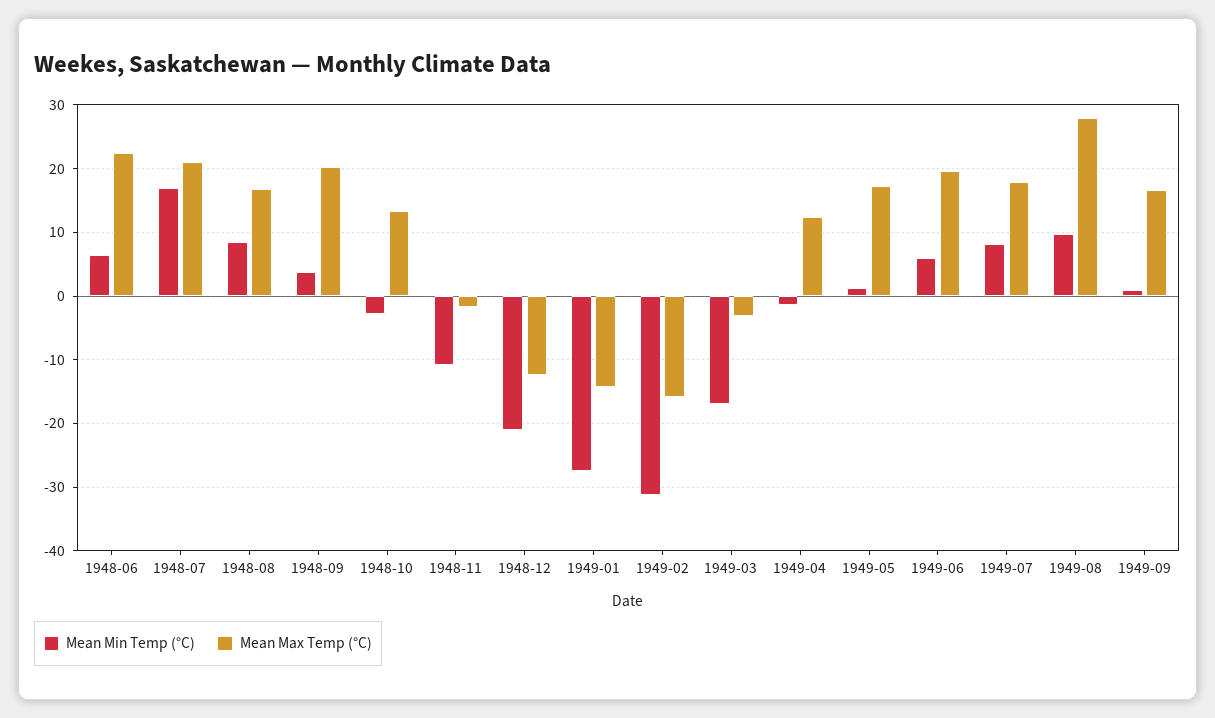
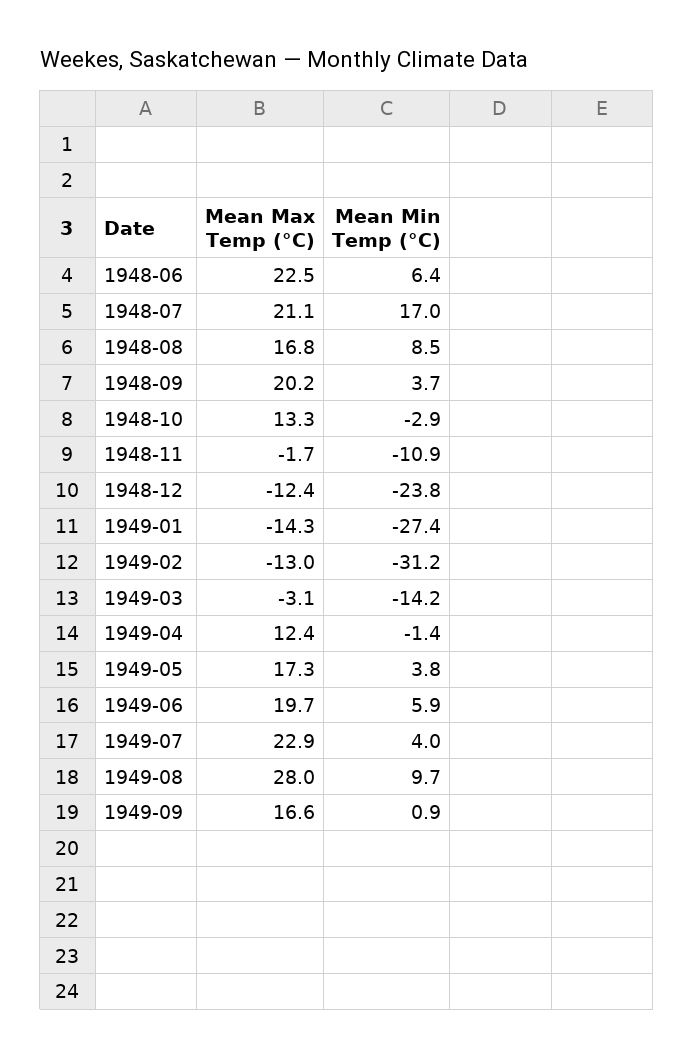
  {
    "Mean Min Temp (°C)": {
      "1948-06": 6.4,
      "1948-07": 17,
      "1948-08": 8.5,
      "1948-09": 3.7,
      "1948-10": -2.9,
      "1948-11": -10.9,
-     "1948-12": -21,
+     "1948-12": -23.8,
      "1949-01": -27.4,
      "1949-02": -31.2,
-     "1949-03": -17,
+     "1949-03": -14.2,
      "1949-04": -1.4,
-     "1949-05": 1,
+     "1949-05": 3.8,
      "1949-06": 5.9,
-     "1949-07": 8,
+     "1949-07": 4,
      "1949-08": 9.7,
      "1949-09": 0.9
    },
    "Mean Max Temp (°C)": {
      "1948-06": 22.5,
      "1948-07": 21.1,
      "1948-08": 16.8,
      "1948-09": 20.2,
      "1948-10": 13.3,
      "1948-11": -1.7,
      "1948-12": -12.4,
      "1949-01": -14.3,
-     "1949-02": -16,
+     "1949-02": -13,
      "1949-03": -3.1,
      "1949-04": 12.4,
      "1949-05": 17.3,
      "1949-06": 19.7,
-     "1949-07": 18,
+     "1949-07": 22.9,
      "1949-08": 28,
      "1949-09": 16.6
    }
  }

